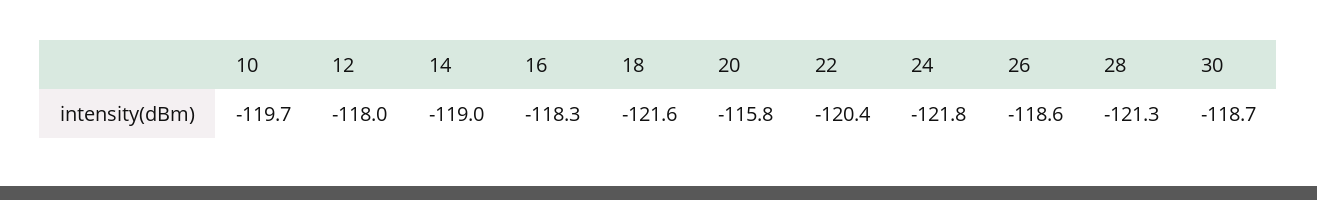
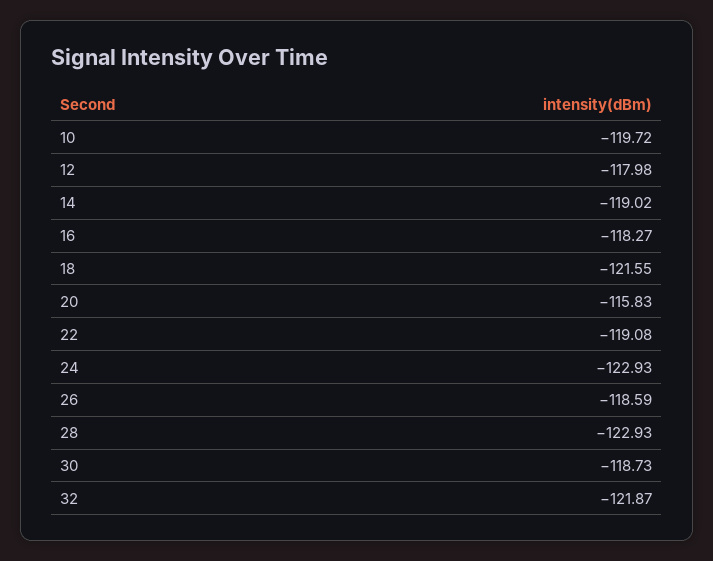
  {
    "10": -119.72,
    "12": -117.98,
    "14": -119.02,
    "16": -118.27,
    "18": -121.55,
    "20": -115.83,
-   "22": -120.4,
+   "22": -119.08,
-   "24": -121.8,
+   "24": -122.93,
    "26": -118.59,
-   "28": -121.3,
+   "28": -122.93,
-   "30": -118.73
+   "30": -118.73,
+   "32": -121.87
  }

